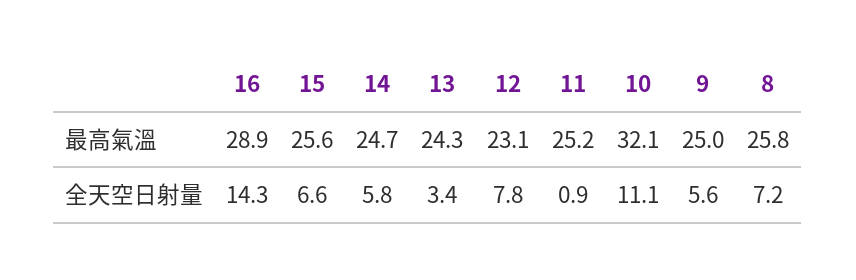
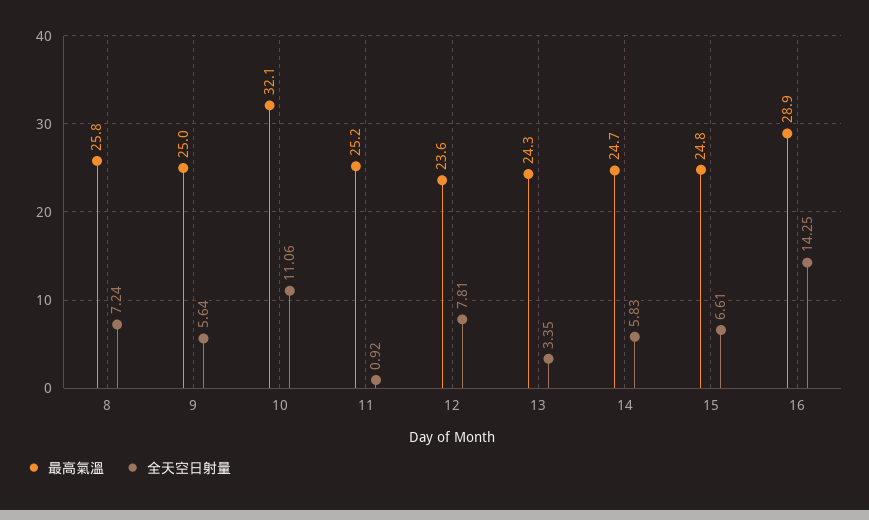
  {
    "最高氣溫": {
      "16": 28.9,
-     "15": 25.6,
+     "15": 24.8,
      "14": 24.7,
      "13": 24.3,
-     "12": 23.1,
+     "12": 23.6,
      "11": 25.2,
      "10": 32.1,
      "9": 25,
      "8": 25.8
    },
    "全天空日射量": {
      "16": 14.25,
      "15": 6.61,
      "14": 5.83,
      "13": 3.35,
      "12": 7.81,
      "11": 0.92,
      "10": 11.06,
      "9": 5.64,
      "8": 7.24
    }
  }

